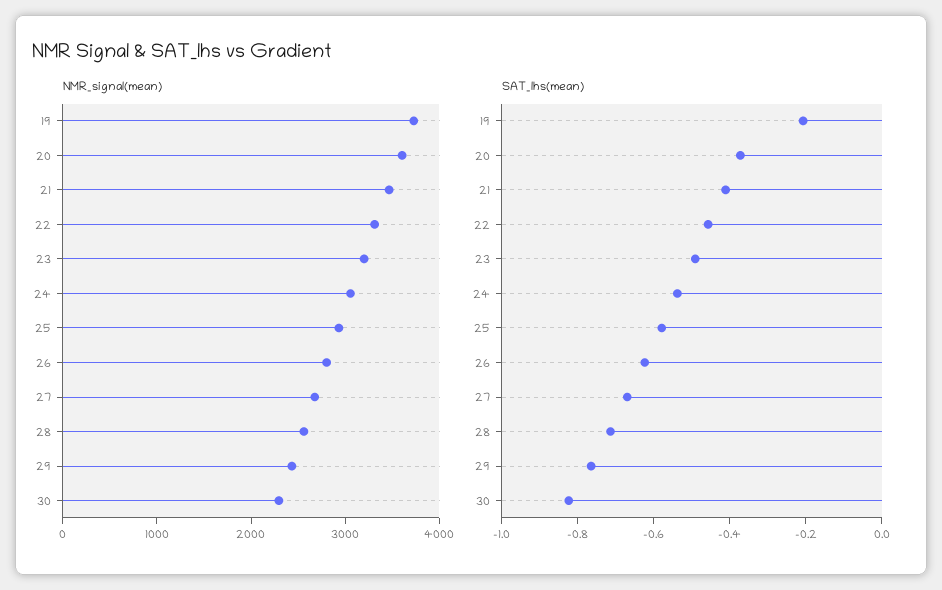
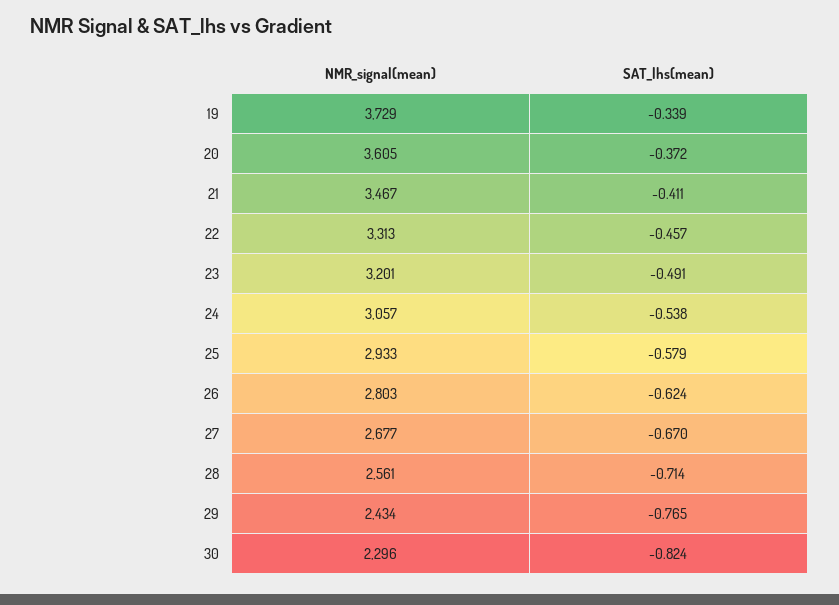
  {
    "NMR_signal(mean)": {
      "19": 3729,
      "20": 3605,
      "21": 3467,
      "22": 3313,
      "23": 3201,
      "24": 3057,
      "25": 2933,
      "26": 2803,
      "27": 2677,
      "28": 2561,
      "29": 2434,
      "30": 2296
    },
    "SAT_lhs(mean)": {
-     "19": -0.2,
+     "19": -0.339,
      "20": -0.372,
      "21": -0.411,
      "22": -0.457,
      "23": -0.491,
      "24": -0.538,
      "25": -0.579,
      "26": -0.624,
      "27": -0.67,
      "28": -0.714,
      "29": -0.765,
      "30": -0.824
    }
  }

